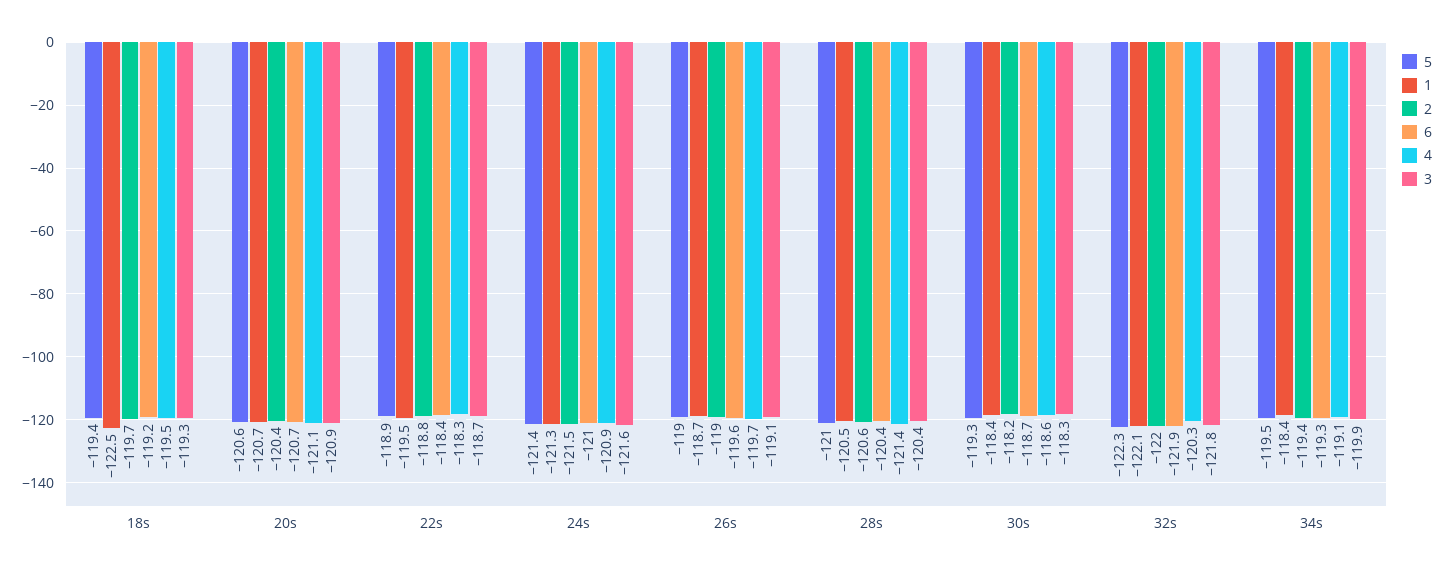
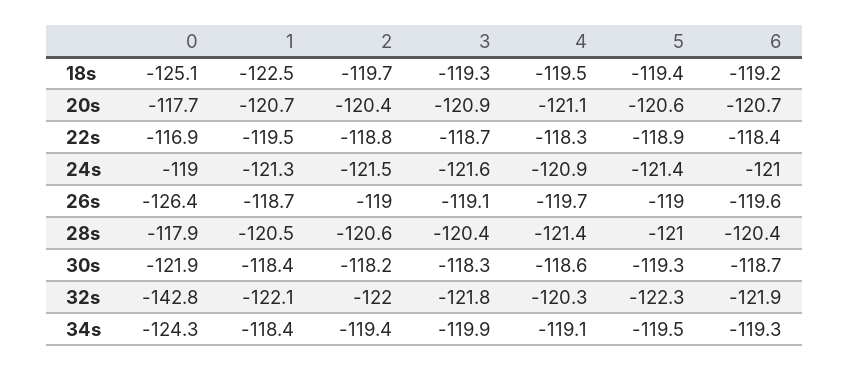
  {
    "5": {
      "18s": -119.4,
      "20s": -120.6,
      "22s": -118.9,
      "24s": -121.4,
      "26s": -119,
      "28s": -121,
      "30s": -119.3,
      "32s": -122.3,
      "34s": -119.5
    },
    "1": {
      "18s": -122.5,
      "20s": -120.7,
      "22s": -119.5,
      "24s": -121.3,
      "26s": -118.7,
      "28s": -120.5,
      "30s": -118.4,
      "32s": -122.1,
      "34s": -118.4
    },
    "2": {
      "18s": -119.7,
      "20s": -120.4,
      "22s": -118.8,
      "24s": -121.5,
      "26s": -119,
      "28s": -120.6,
      "30s": -118.2,
      "32s": -122,
      "34s": -119.4
    },
    "6": {
      "18s": -119.2,
      "20s": -120.7,
      "22s": -118.4,
      "24s": -121,
      "26s": -119.6,
      "28s": -120.4,
      "30s": -118.7,
      "32s": -121.9,
      "34s": -119.3
    },
    "4": {
      "18s": -119.5,
      "20s": -121.1,
      "22s": -118.3,
      "24s": -120.9,
      "26s": -119.7,
      "28s": -121.4,
      "30s": -118.6,
      "32s": -120.3,
      "34s": -119.1
    },
    "3": {
      "18s": -119.3,
      "20s": -120.9,
      "22s": -118.7,
      "24s": -121.6,
      "26s": -119.1,
      "28s": -120.4,
      "30s": -118.3,
      "32s": -121.8,
      "34s": -119.9
-   }
+   },
+   "0": {
+     "18s": -125.1,
+     "20s": -117.7,
+     "22s": -116.9,
+     "24s": -119,
+     "26s": -126.4,
+     "28s": -117.9,
+     "30s": -121.9,
+     "32s": -142.8,
+     "34s": -124.3
+   }
  }

